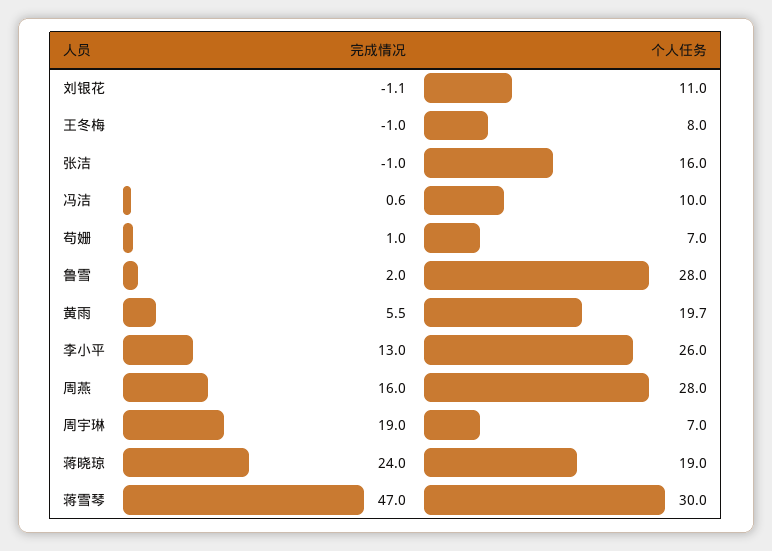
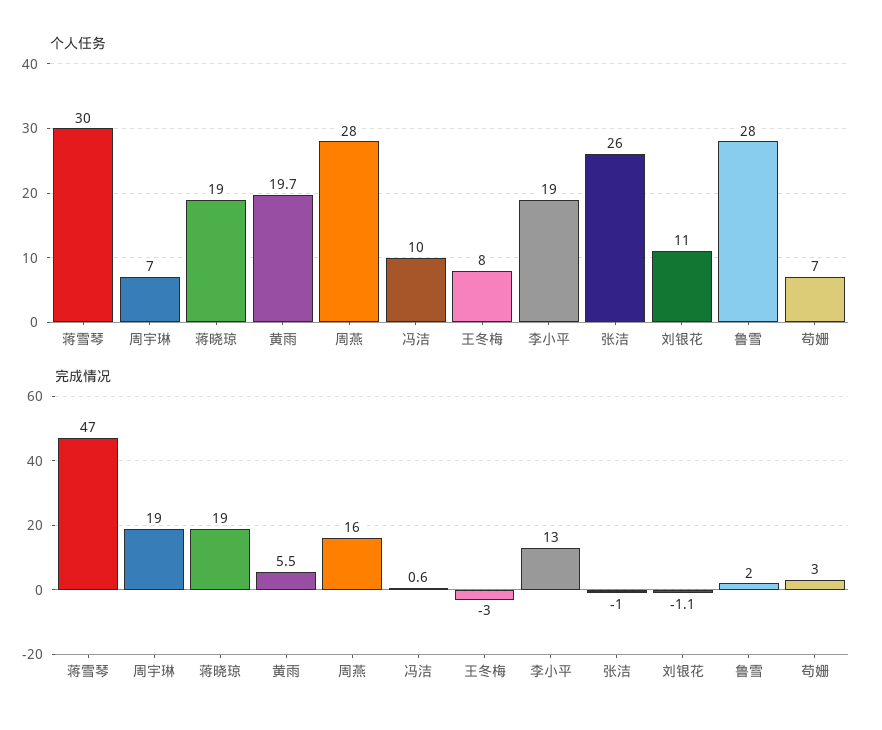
  {
    "完成情况": {
      "刘银花": -1.1,
-     "王冬梅": -1,
+     "王冬梅": -3,
      "张洁": -1,
      "冯洁": 0.6,
-     "苟姗": 1,
+     "苟姗": 3,
      "鲁雪": 2,
      "黄雨": 5.5,
      "李小平": 13,
      "周燕": 16,
      "周宇琳": 19,
-     "蒋晓琼": 24,
+     "蒋晓琼": 19,
      "蒋雪琴": 47
    },
    "个人任务": {
      "刘银花": 11,
      "王冬梅": 8,
-     "张洁": 16,
+     "张洁": 26,
      "冯洁": 10,
      "苟姗": 7,
      "鲁雪": 28,
      "黄雨": 19.7,
-     "李小平": 26,
+     "李小平": 19,
      "周燕": 28,
      "周宇琳": 7,
      "蒋晓琼": 19,
      "蒋雪琴": 30
    }
  }

